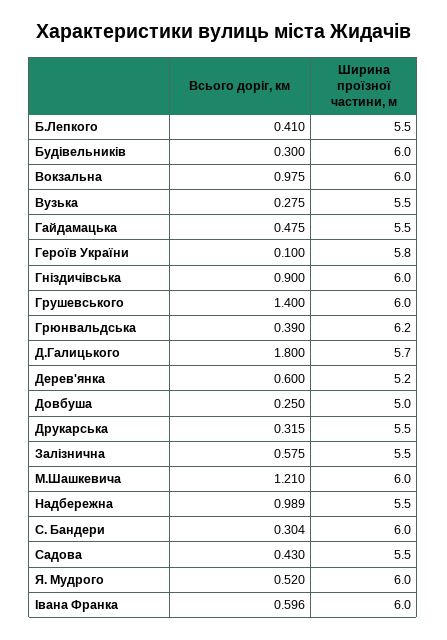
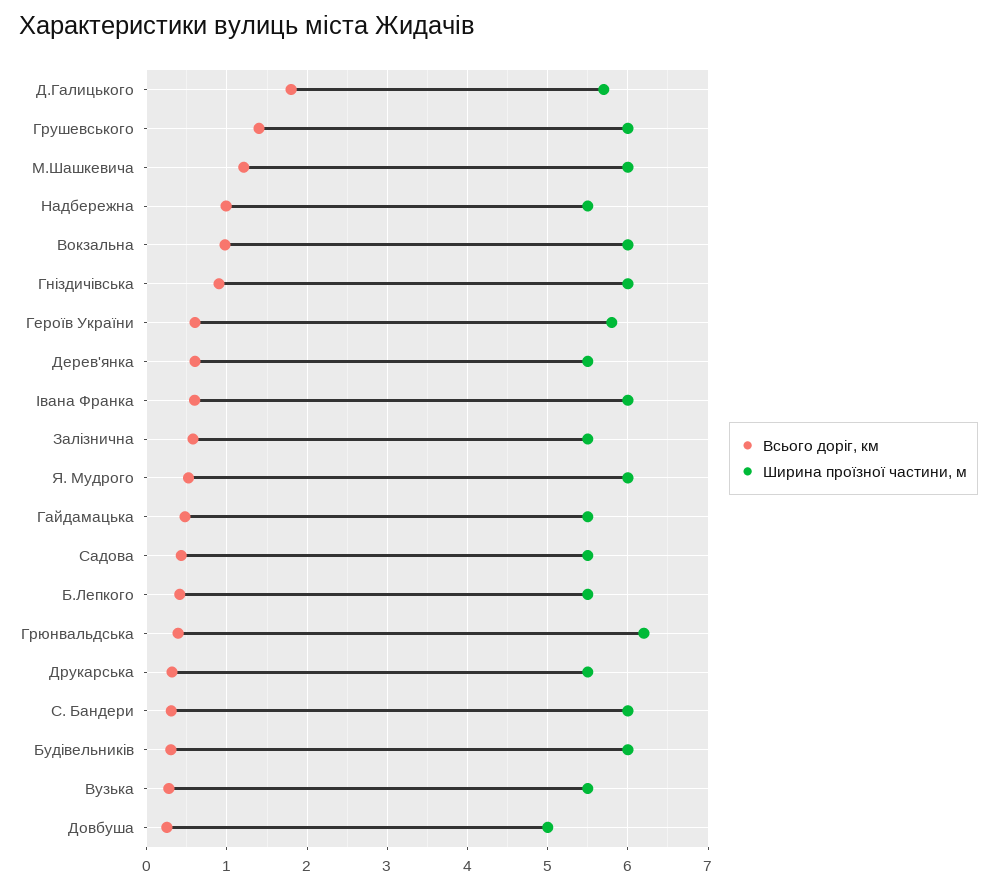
  {
    "Всього доріг, км": {
      "Б.Лепкого": 0.41,
      "Будівельників": 0.3,
      "Вокзальна": 0.975,
      "Вузька": 0.275,
      "Гайдамацька": 0.475,
-     "Героїв України": 0.1,
+     "Героїв України": 0.6,
      "Гніздичівська": 0.9,
      "Грушевського": 1.4,
      "Грюнвальдська": 0.39,
      "Д.Галицького": 1.8,
      "Дерев'янка": 0.6,
      "Довбуша": 0.25,
      "Друкарська": 0.315,
      "Залізнична": 0.575,
      "М.Шашкевича": 1.21,
      "Надбережна": 0.989,
      "С. Бандери": 0.304,
      "Садова": 0.43,
      "Я. Мудрого": 0.52,
      "Івана Франка": 0.596
    },
    "Ширина проїзної частини, м": {
      "Б.Лепкого": 5.5,
      "Будівельників": 6,
      "Вокзальна": 6,
      "Вузька": 5.5,
      "Гайдамацька": 5.5,
      "Героїв України": 5.8,
      "Гніздичівська": 6,
      "Грушевського": 6,
      "Грюнвальдська": 6.2,
      "Д.Галицького": 5.7,
-     "Дерев'янка": 5.2,
+     "Дерев'янка": 5.5,
      "Довбуша": 5,
      "Друкарська": 5.5,
      "Залізнична": 5.5,
      "М.Шашкевича": 6,
      "Надбережна": 5.5,
      "С. Бандери": 6,
      "Садова": 5.5,
      "Я. Мудрого": 6,
      "Івана Франка": 6
    }
  }

